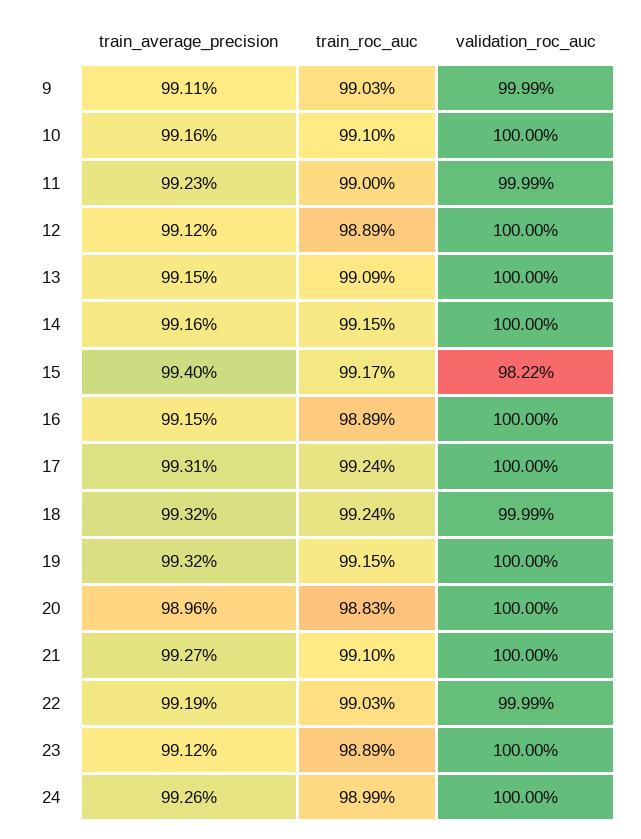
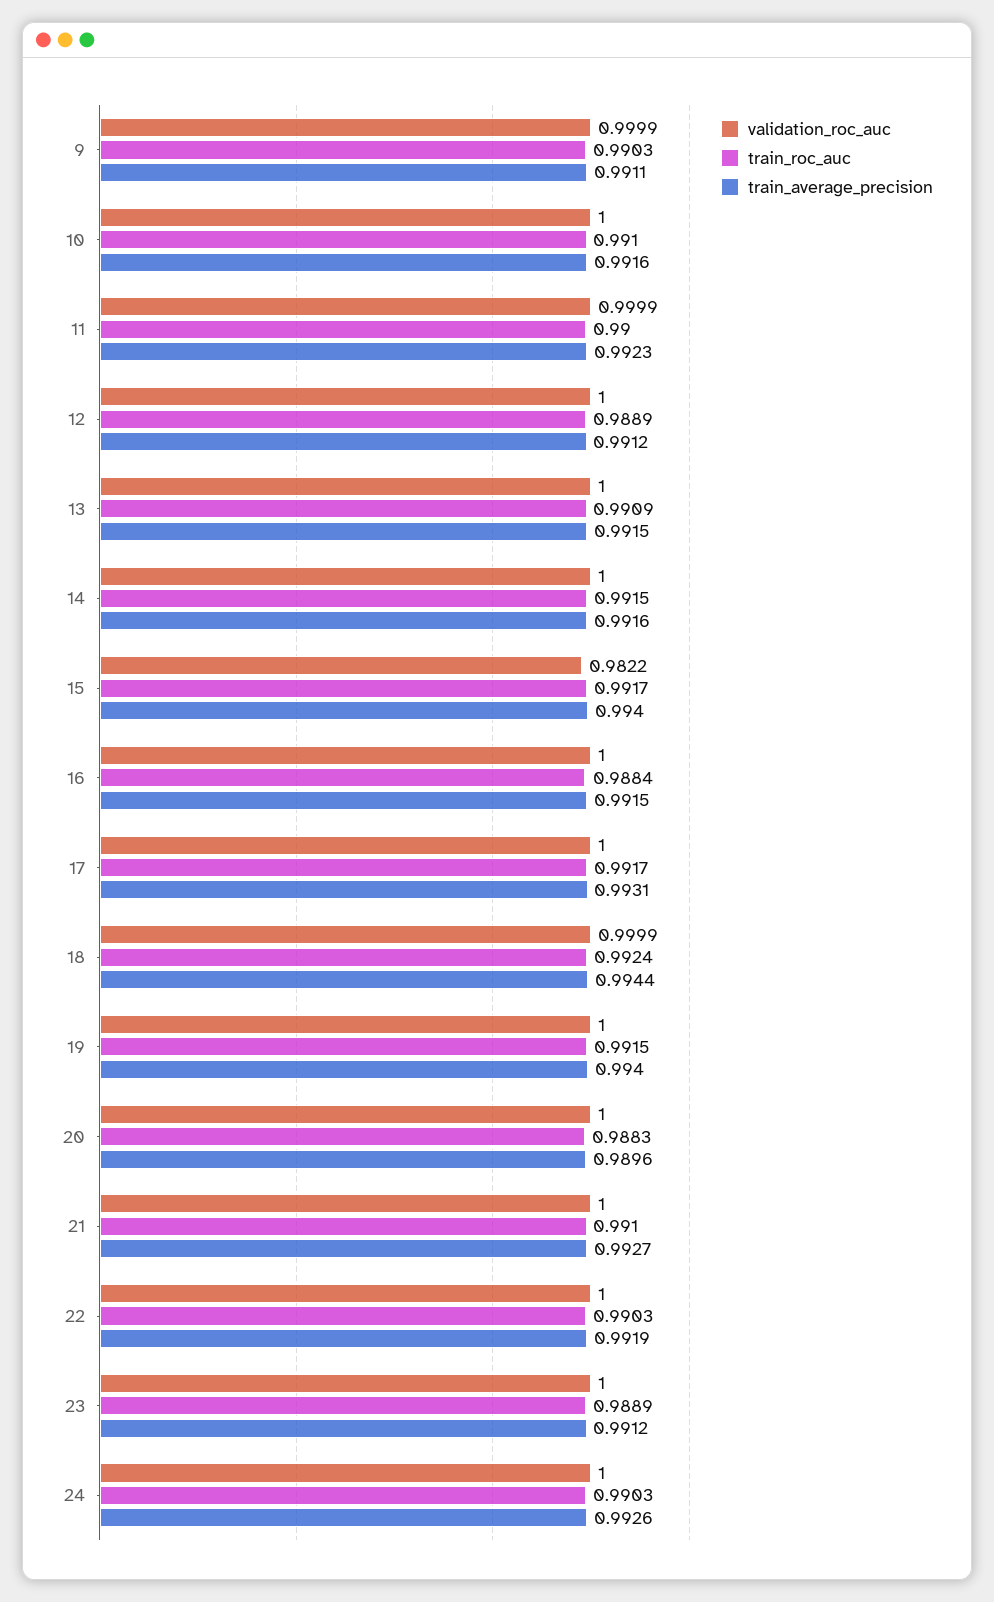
  {
    "train_average_precision": {
      "9": 0.9911,
      "10": 0.9916,
      "11": 0.9923,
      "12": 0.9912,
      "13": 0.9915,
      "14": 0.9916,
      "15": 0.994,
      "16": 0.9915,
      "17": 0.9931,
-     "18": 0.9932,
+     "18": 0.9944,
-     "19": 0.9932,
+     "19": 0.994,
      "20": 0.9896,
      "21": 0.9927,
      "22": 0.9919,
      "23": 0.9912,
      "24": 0.9926
    },
    "train_roc_auc": {
      "9": 0.9903,
      "10": 0.991,
      "11": 0.99,
      "12": 0.9889,
      "13": 0.9909,
      "14": 0.9915,
      "15": 0.9917,
-     "16": 0.9889,
+     "16": 0.9884,
-     "17": 0.9924,
+     "17": 0.9917,
      "18": 0.9924,
      "19": 0.9915,
      "20": 0.9883,
      "21": 0.991,
      "22": 0.9903,
      "23": 0.9889,
-     "24": 0.9899
+     "24": 0.9903
    },
    "validation_roc_auc": {
      "9": 0.9999,
      "10": 1,
      "11": 0.9999,
      "12": 1,
      "13": 1,
      "14": 1,
      "15": 0.9822,
      "16": 1,
      "17": 1,
      "18": 0.9999,
      "19": 1,
      "20": 1,
      "21": 1,
-     "22": 0.9999,
+     "22": 1,
      "23": 1,
      "24": 1
    }
  }

